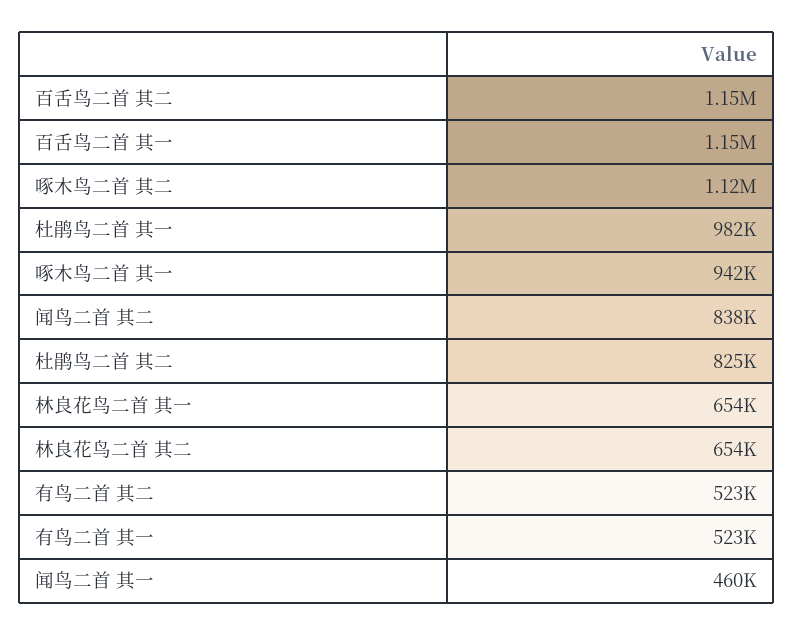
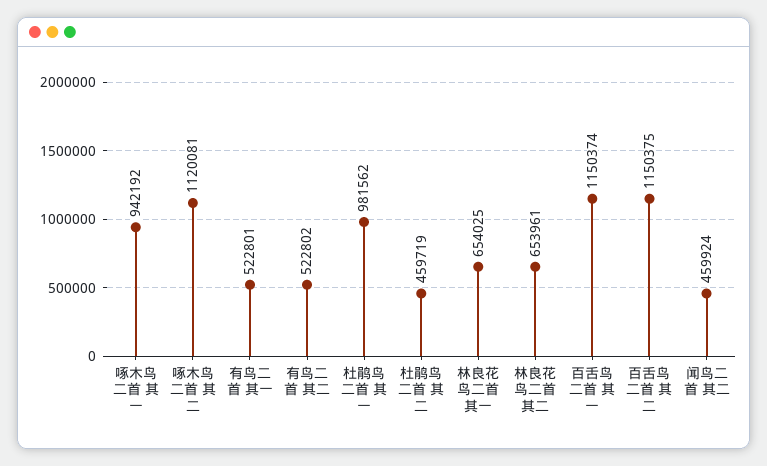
  {
    "百舌鸟二首 其二": 1150375,
    "百舌鸟二首 其一": 1150374,
    "啄木鸟二首 其二": 1120081,
    "杜鹃鸟二首 其一": 981562,
    "啄木鸟二首 其一": 942192,
-   "闻鸟二首 其二": 838000,
+   "闻鸟二首 其二": 459924,
-   "杜鹃鸟二首 其二": 825000,
+   "杜鹃鸟二首 其二": 459719,
    "林良花鸟二首 其一": 654025,
    "林良花鸟二首 其二": 653961,
    "有鸟二首 其二": 522802,
-   "有鸟二首 其一": 522801,
+   "有鸟二首 其一": 522801
-   "闻鸟二首 其一": 460000
  }

